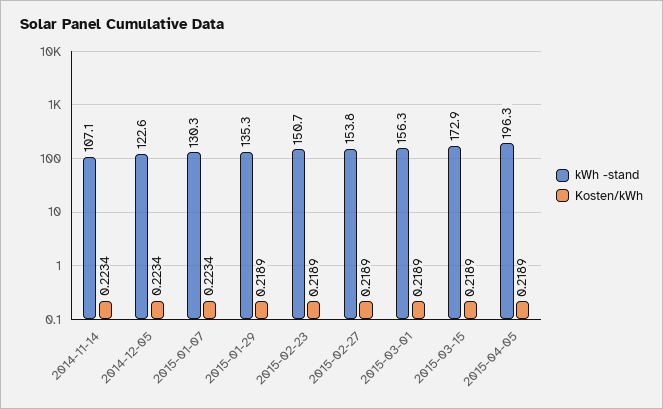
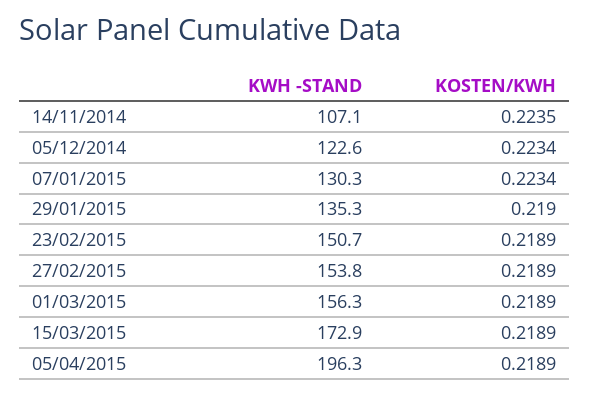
  {
    "kWh -stand": {
      "2014-11-14": 107.1,
      "2014-12-05": 122.6,
      "2015-01-07": 130.3,
      "2015-01-29": 135.3,
      "2015-02-23": 150.7,
      "2015-02-27": 153.8,
      "2015-03-01": 156.3,
      "2015-03-15": 172.9,
      "2015-04-05": 196.3
    },
    "Kosten/kWh": {
-     "2014-11-14": 0.2234,
+     "2014-11-14": 0.2235,
      "2014-12-05": 0.2234,
      "2015-01-07": 0.2234,
-     "2015-01-29": 0.2189,
+     "2015-01-29": 0.219,
      "2015-02-23": 0.2189,
      "2015-02-27": 0.2189,
      "2015-03-01": 0.2189,
      "2015-03-15": 0.2189,
      "2015-04-05": 0.2189
    }
  }

